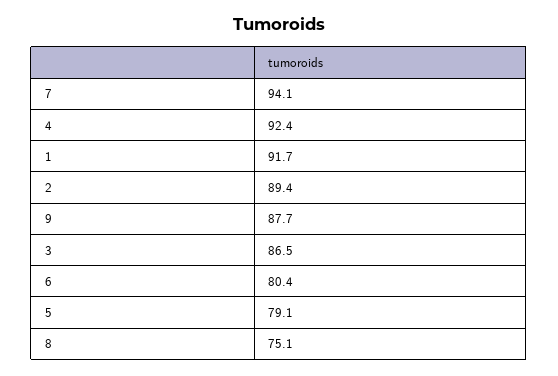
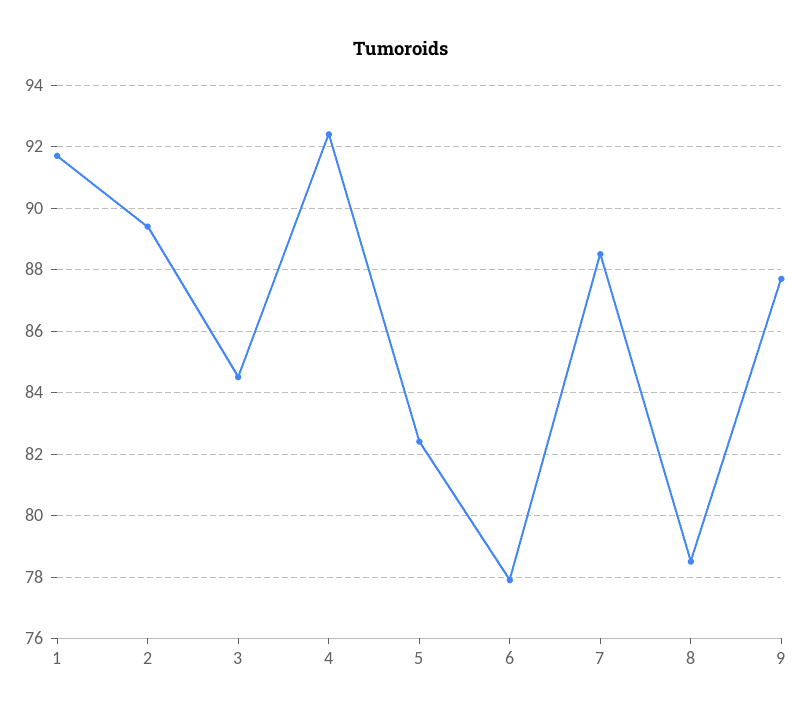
  {
-   "7": 94.1,
+   "7": 88.5,
    "4": 92.4,
    "1": 91.7,
    "2": 89.4,
    "9": 87.7,
-   "3": 86.5,
+   "3": 84.5,
-   "6": 80.4,
+   "6": 78,
-   "5": 79.1,
+   "5": 82.5,
-   "8": 75.1
+   "8": 78.5
  }

